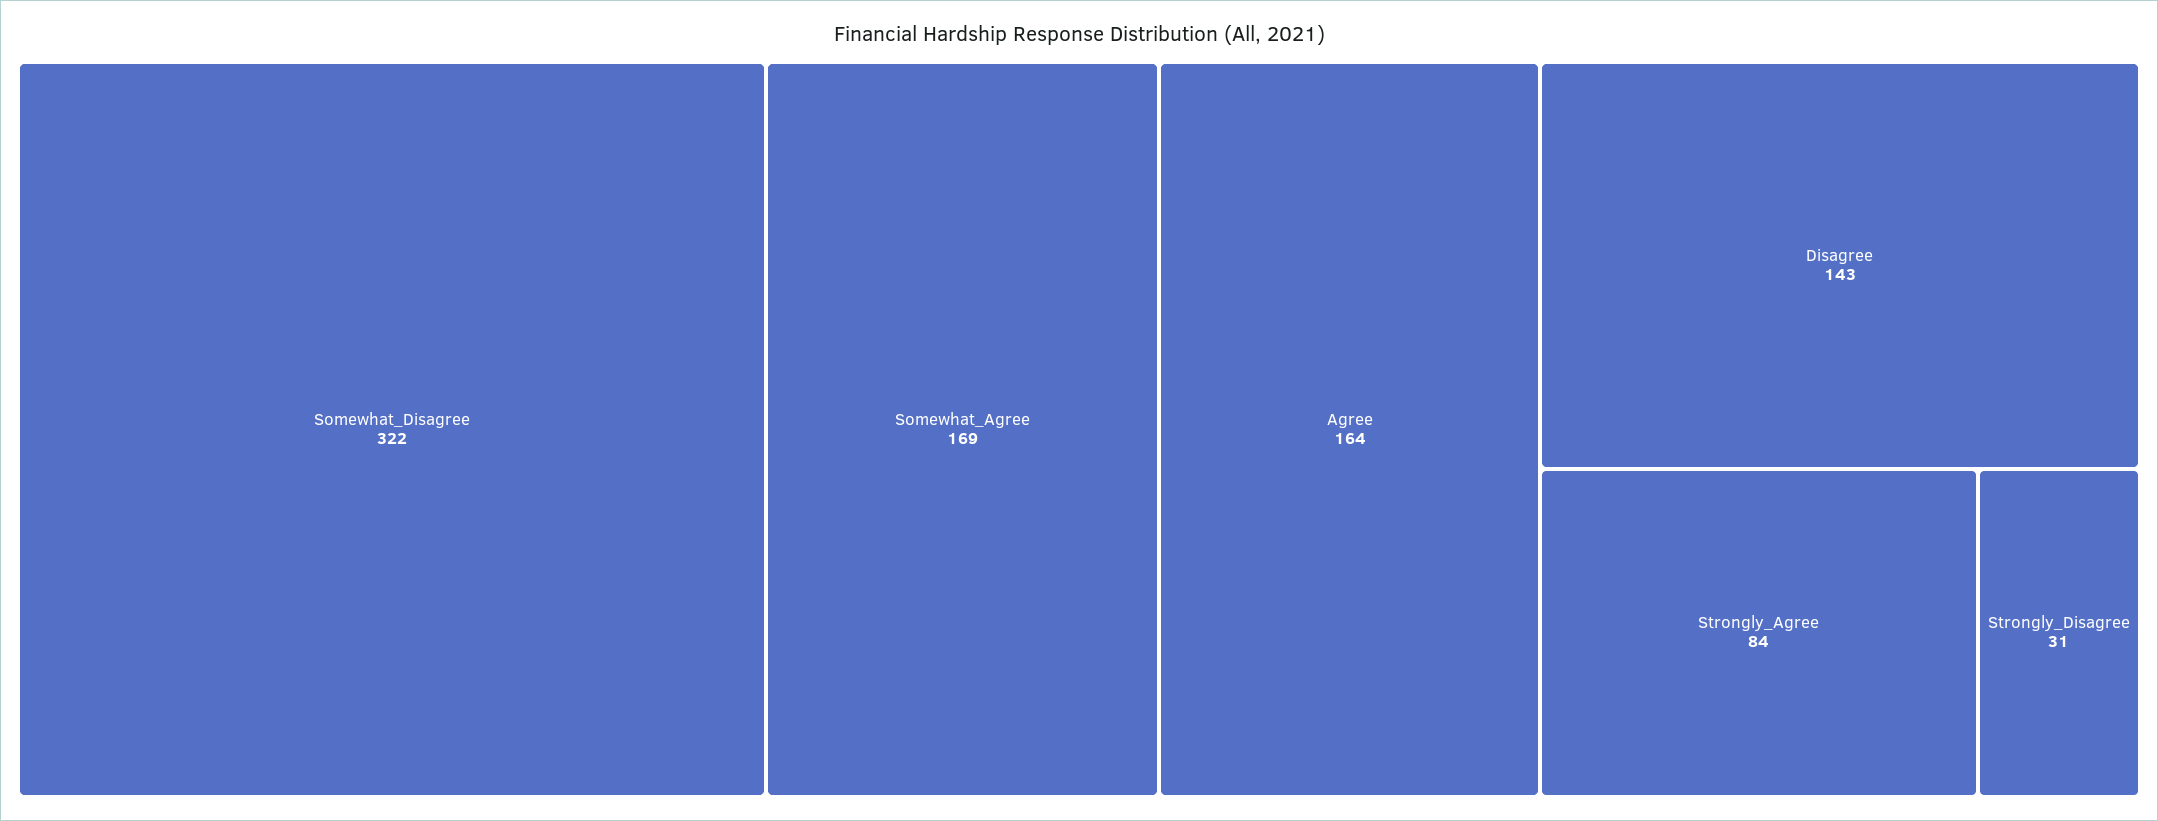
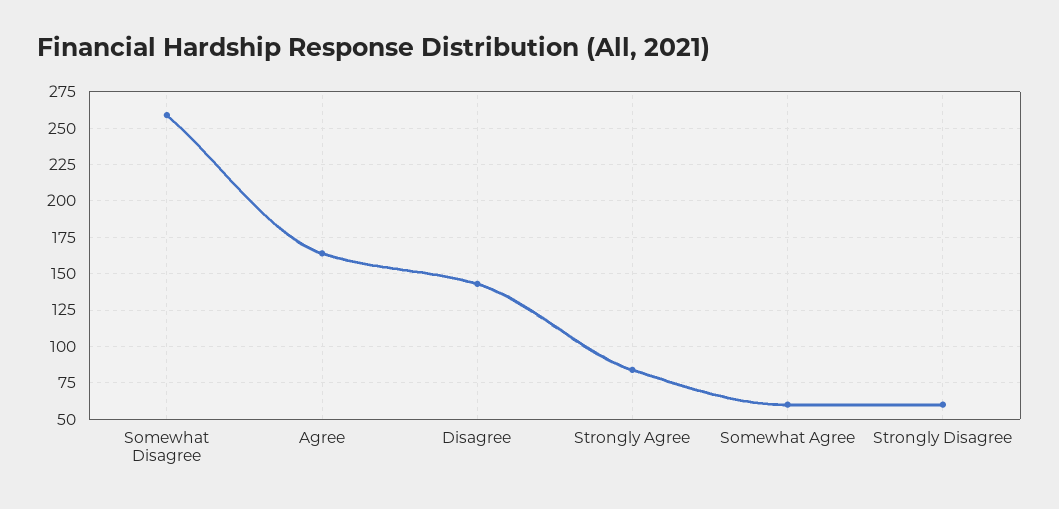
  {
-   "Somewhat_Disagree": 322,
+   "Somewhat_Disagree": 260,
-   "Somewhat_Agree": 169,
+   "Somewhat_Agree": 60,
    "Agree": 164,
    "Disagree": 143,
    "Strongly_Agree": 84,
-   "Strongly_Disagree": 31
+   "Strongly_Disagree": 60
  }

